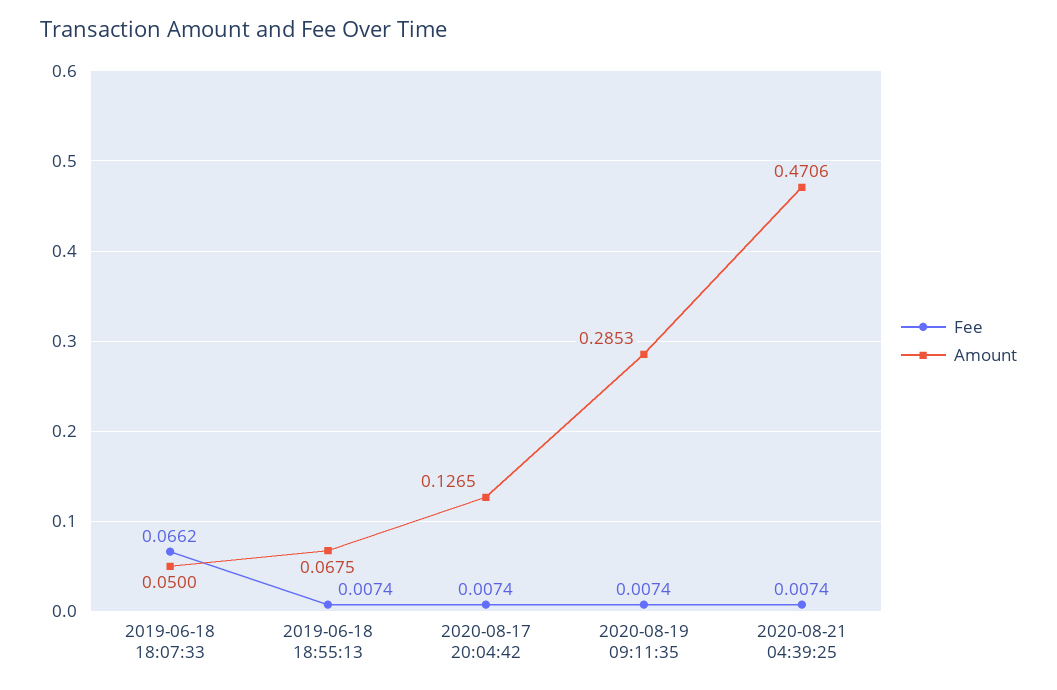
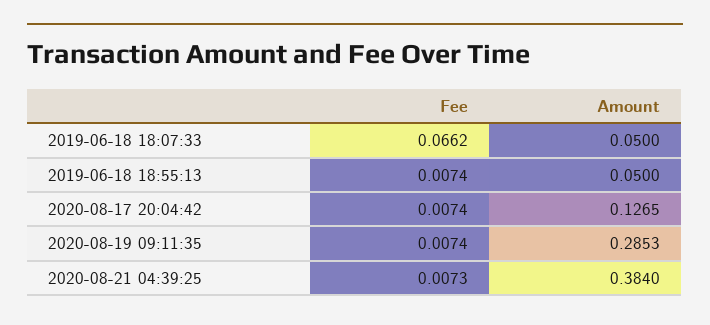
  {
    "Fee": {
      "2019-06-18 18:07:33": 0.0662,
      "2019-06-18 18:55:13": 0.0074,
      "2020-08-17 20:04:42": 0.0074,
      "2020-08-19 09:11:35": 0.0074,
-     "2020-08-21 04:39:25": 0.0074
+     "2020-08-21 04:39:25": 0.0073
    },
    "Amount": {
      "2019-06-18 18:07:33": 0.05,
-     "2019-06-18 18:55:13": 0.0675,
+     "2019-06-18 18:55:13": 0.05,
      "2020-08-17 20:04:42": 0.1265,
      "2020-08-19 09:11:35": 0.2853,
-     "2020-08-21 04:39:25": 0.4706
+     "2020-08-21 04:39:25": 0.384
    }
  }

